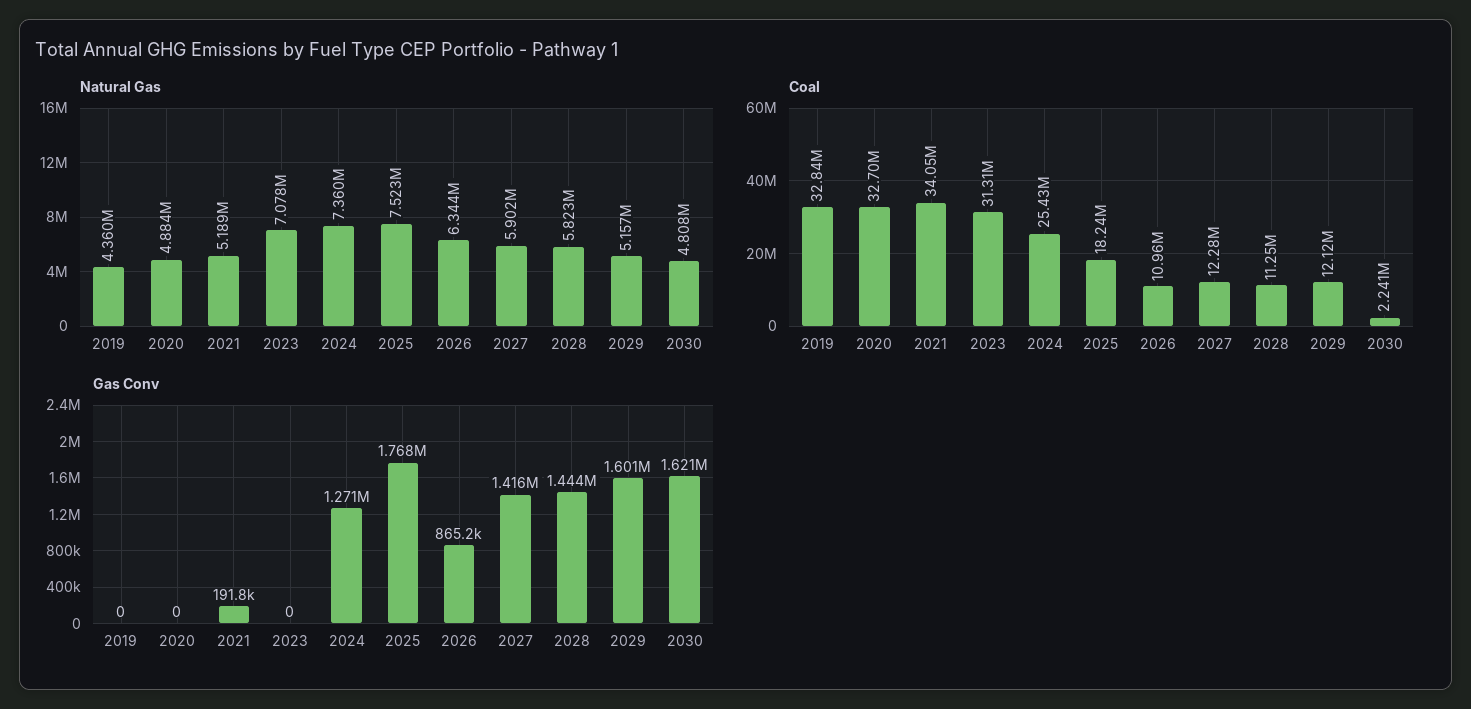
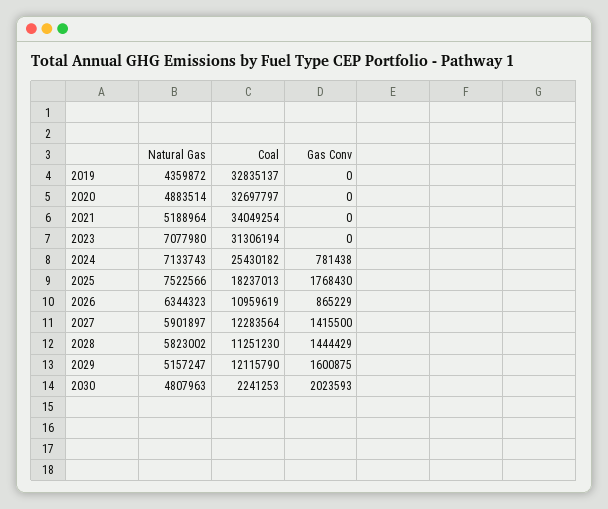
  {
    "Natural Gas": {
      "2019": 4359872,
      "2020": 4883514,
      "2021": 5188964,
      "2023": 7077980,
-     "2024": 7360000,
+     "2024": 7133743,
      "2025": 7522566,
      "2026": 6344323,
      "2027": 5901897,
      "2028": 5823002,
      "2029": 5157247,
      "2030": 4807963
    },
    "Coal": {
      "2019": 32835137,
      "2020": 32697797,
      "2021": 34049254,
      "2023": 31306194,
      "2024": 25430182,
      "2025": 18237013,
      "2026": 10959619,
      "2027": 12283564,
      "2028": 11251230,
      "2029": 12115790,
      "2030": 2241253
    },
    "Gas Conv": {
      "2019": 0,
      "2020": 0,
-     "2021": 191800,
+     "2021": 0,
      "2023": 0,
-     "2024": 1271000,
+     "2024": 781438,
      "2025": 1768430,
      "2026": 865229,
      "2027": 1415500,
      "2028": 1444429,
      "2029": 1600875,
-     "2030": 1621000
+     "2030": 2023593
    }
  }

